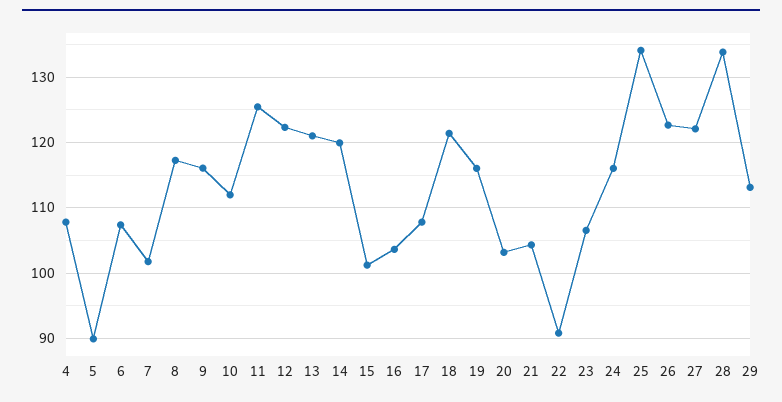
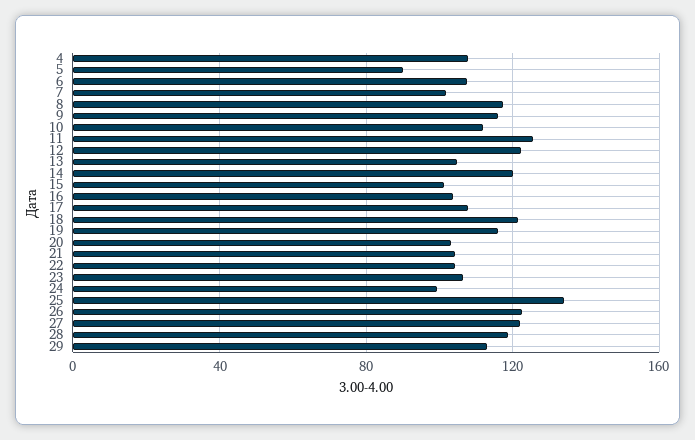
  {
    "4": 108,
    "5": 90,
    "6": 107,
    "7": 102,
    "8": 117,
    "9": 116,
    "10": 112,
    "11": 125,
    "12": 122,
-   "13": 121,
+   "13": 105,
    "14": 120,
    "15": 101,
    "16": 104,
    "17": 108,
    "18": 121,
    "19": 116,
    "20": 103,
    "21": 104,
-   "22": 91,
+   "22": 105,
    "23": 107,
-   "24": 116,
+   "24": 100,
    "25": 134,
    "26": 123,
    "27": 122,
-   "28": 134,
+   "28": 120,
    "29": 113
  }

